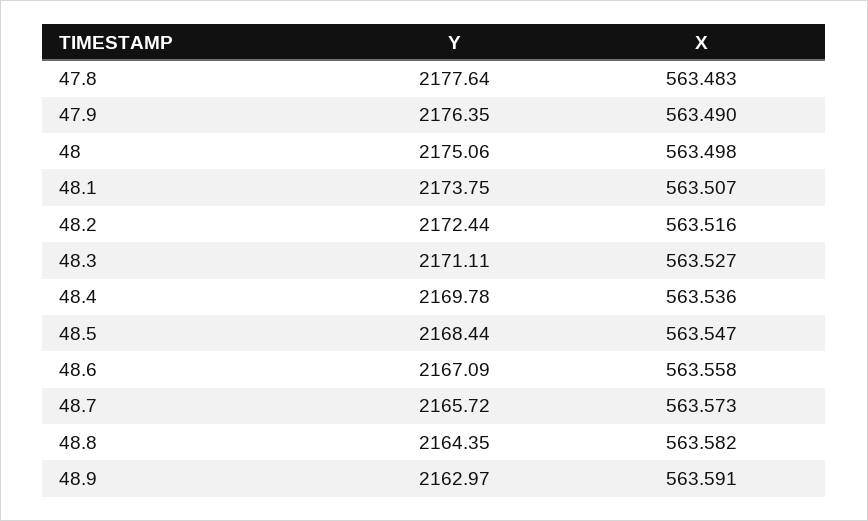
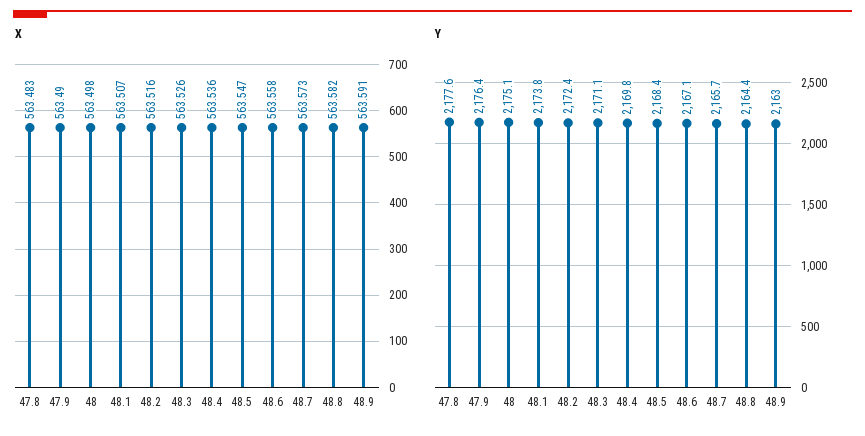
  {
    "Y": {
      "47.8": 2177.64,
      "47.9": 2176.35,
      "48": 2175.06,
      "48.1": 2173.75,
      "48.2": 2172.44,
      "48.3": 2171.11,
      "48.4": 2169.78,
      "48.5": 2168.44,
      "48.6": 2167.09,
      "48.7": 2165.72,
      "48.8": 2164.35,
      "48.9": 2162.97
    },
    "X": {
      "47.8": 563.483,
      "47.9": 563.49,
      "48": 563.498,
      "48.1": 563.507,
      "48.2": 563.516,
-     "48.3": 563.527,
+     "48.3": 563.526,
      "48.4": 563.536,
      "48.5": 563.547,
      "48.6": 563.558,
      "48.7": 563.573,
      "48.8": 563.582,
      "48.9": 563.591
    }
  }

